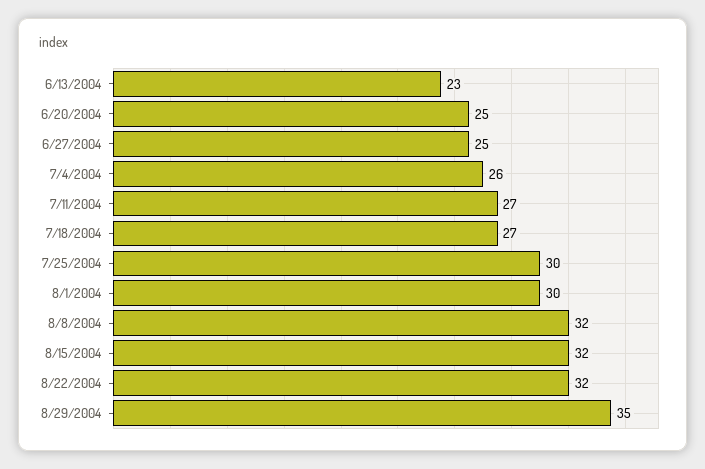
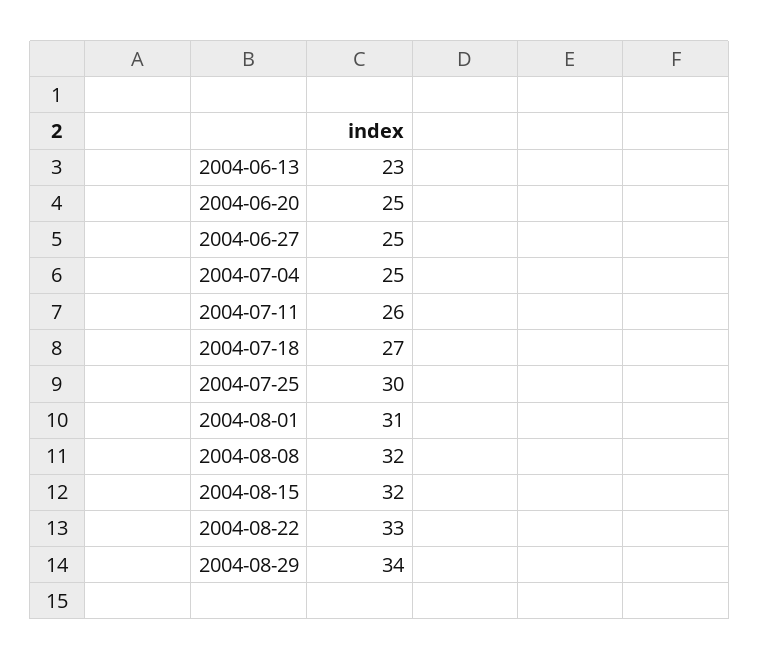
  {
    "6/13/2004": 23,
    "6/20/2004": 25,
    "6/27/2004": 25,
-   "7/4/2004": 26,
+   "7/4/2004": 25,
-   "7/11/2004": 27,
+   "7/11/2004": 26,
    "7/18/2004": 27,
    "7/25/2004": 30,
-   "8/1/2004": 30,
+   "8/1/2004": 31,
    "8/8/2004": 32,
    "8/15/2004": 32,
-   "8/22/2004": 32,
+   "8/22/2004": 33,
-   "8/29/2004": 35
+   "8/29/2004": 34
  }

